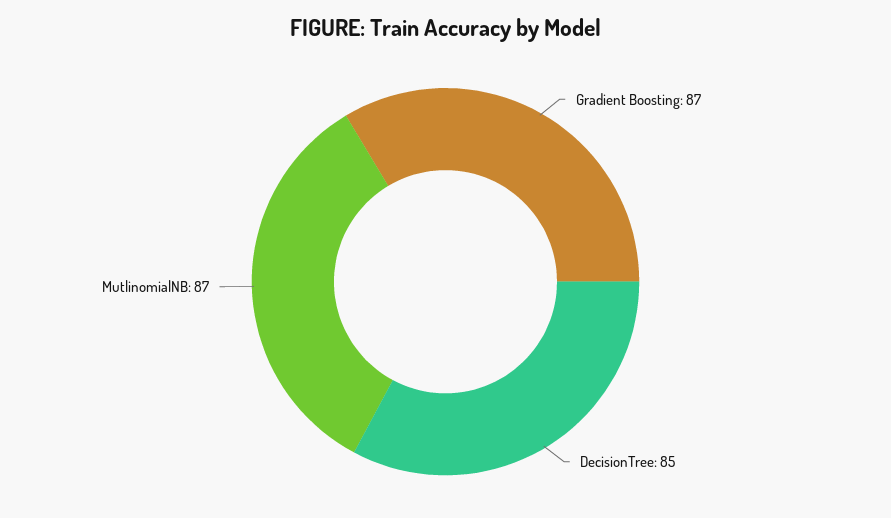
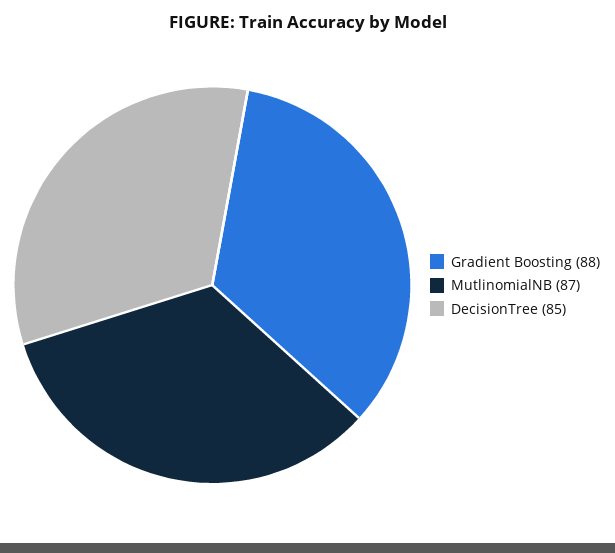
  {
-   "Gradient Boosting": 87,
+   "Gradient Boosting": 88,
    "DecisionTree": 85,
    "MutlinomialNB": 87
  }

